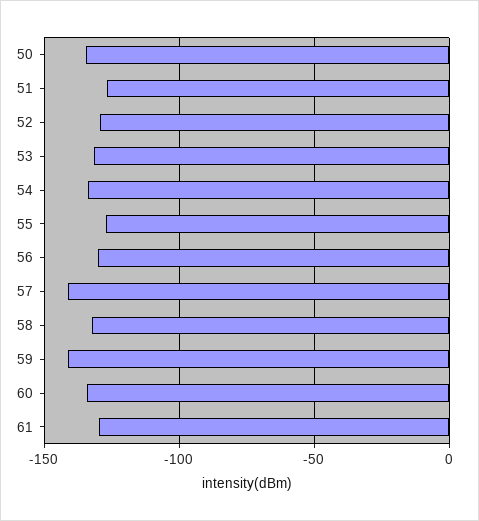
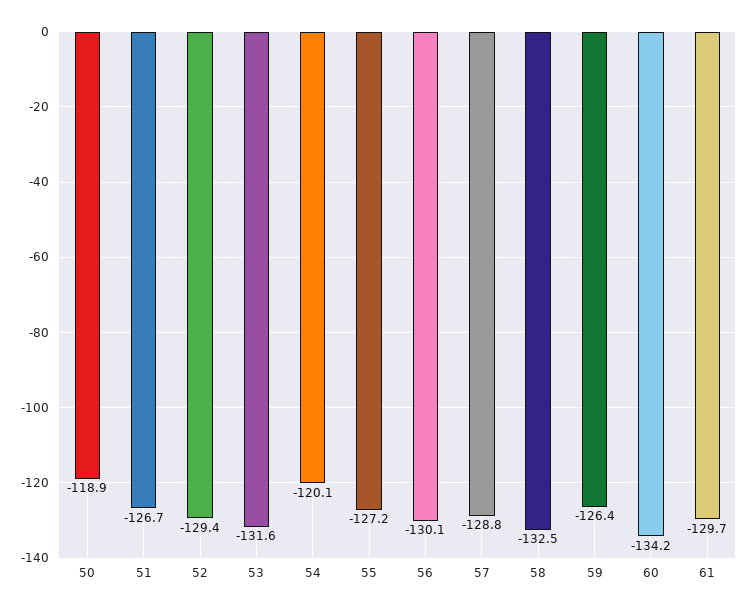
  {
-   "50": -135,
+   "50": -118.9,
    "51": -126.7,
    "52": -129.4,
    "53": -131.6,
-   "54": -135,
+   "54": -120.1,
    "55": -127.2,
    "56": -130.1,
-   "57": -140,
+   "57": -128.8,
    "58": -132.5,
-   "59": -140,
+   "59": -126.4,
    "60": -134.2,
    "61": -129.7
  }

